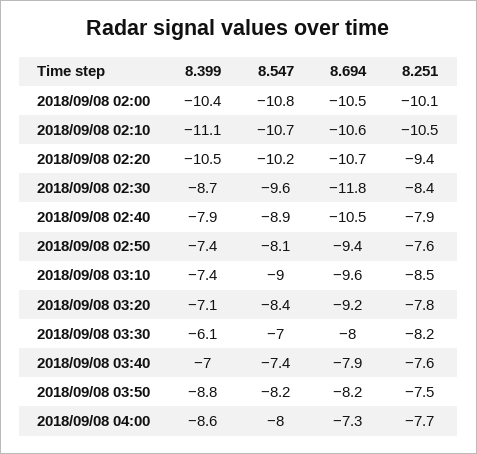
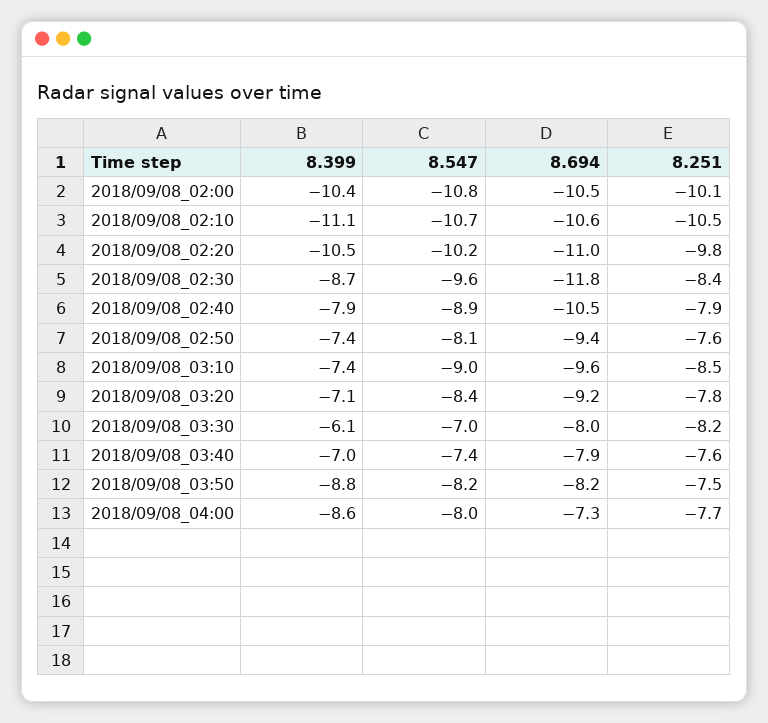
  {
    "8.399": {
      "2018/09/08 02:00": -10.4,
      "2018/09/08 02:10": -11.1,
      "2018/09/08 02:20": -10.5,
      "2018/09/08 02:30": -8.7,
      "2018/09/08 02:40": -7.9,
      "2018/09/08 02:50": -7.4,
      "2018/09/08 03:10": -7.4,
      "2018/09/08 03:20": -7.1,
      "2018/09/08 03:30": -6.1,
      "2018/09/08 03:40": -7,
      "2018/09/08 03:50": -8.8,
      "2018/09/08 04:00": -8.6
    },
    "8.547": {
      "2018/09/08 02:00": -10.8,
      "2018/09/08 02:10": -10.7,
      "2018/09/08 02:20": -10.2,
      "2018/09/08 02:30": -9.6,
      "2018/09/08 02:40": -8.9,
      "2018/09/08 02:50": -8.1,
      "2018/09/08 03:10": -9,
      "2018/09/08 03:20": -8.4,
      "2018/09/08 03:30": -7,
      "2018/09/08 03:40": -7.4,
      "2018/09/08 03:50": -8.2,
      "2018/09/08 04:00": -8
    },
    "8.694": {
      "2018/09/08 02:00": -10.5,
      "2018/09/08 02:10": -10.6,
-     "2018/09/08 02:20": -10.7,
+     "2018/09/08 02:20": -11,
      "2018/09/08 02:30": -11.8,
      "2018/09/08 02:40": -10.5,
      "2018/09/08 02:50": -9.4,
      "2018/09/08 03:10": -9.6,
      "2018/09/08 03:20": -9.2,
      "2018/09/08 03:30": -8,
      "2018/09/08 03:40": -7.9,
      "2018/09/08 03:50": -8.2,
      "2018/09/08 04:00": -7.3
    },
    "8.251": {
      "2018/09/08 02:00": -10.1,
      "2018/09/08 02:10": -10.5,
-     "2018/09/08 02:20": -9.4,
+     "2018/09/08 02:20": -9.8,
      "2018/09/08 02:30": -8.4,
      "2018/09/08 02:40": -7.9,
      "2018/09/08 02:50": -7.6,
      "2018/09/08 03:10": -8.5,
      "2018/09/08 03:20": -7.8,
      "2018/09/08 03:30": -8.2,
      "2018/09/08 03:40": -7.6,
      "2018/09/08 03:50": -7.5,
      "2018/09/08 04:00": -7.7
    }
  }

